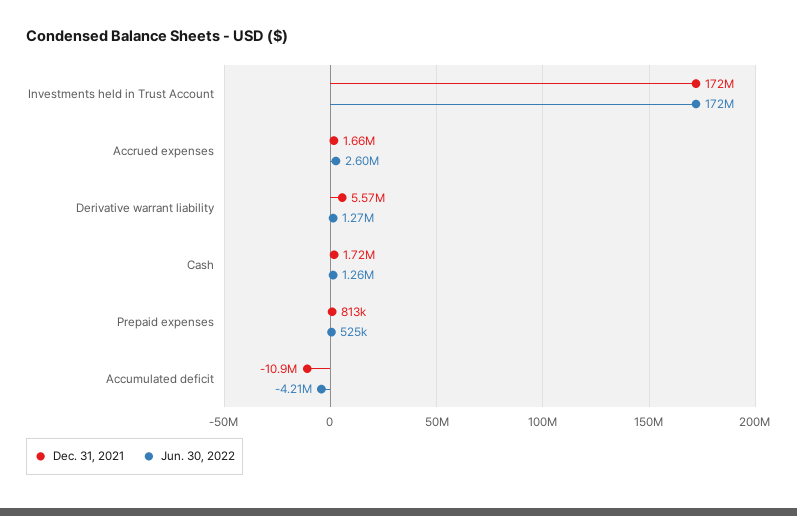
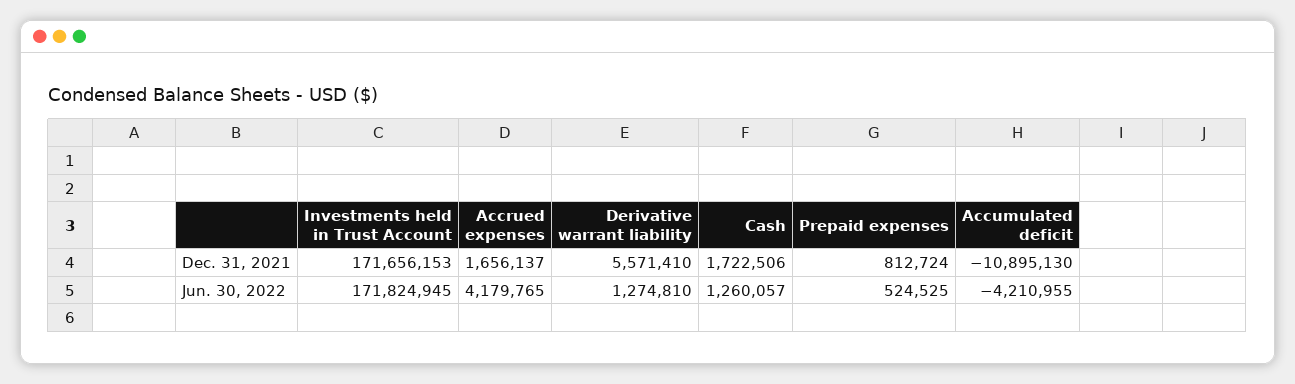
  {
    "Dec. 31, 2021": {
      "Investments held in Trust Account": 171656153,
      "Accrued expenses": 1656137,
      "Derivative warrant liability": 5571410,
      "Cash": 1722506,
      "Prepaid expenses": 812724,
      "Accumulated deficit": -10895130
    },
    "Jun. 30, 2022": {
      "Investments held in Trust Account": 171824945,
-     "Accrued expenses": 2600000,
+     "Accrued expenses": 4179765,
      "Derivative warrant liability": 1274810,
      "Cash": 1260057,
      "Prepaid expenses": 524525,
      "Accumulated deficit": -4210955
    }
  }

